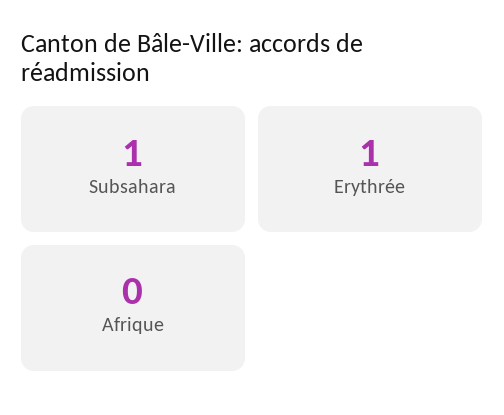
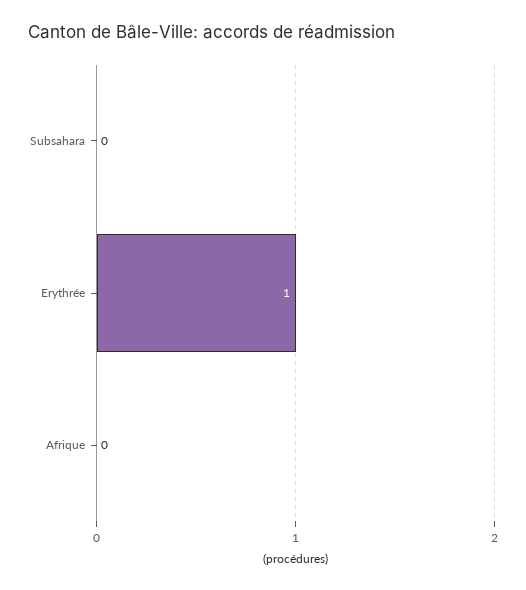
  {
-   "Subsahara": 1,
+   "Subsahara": 0,
    "Erythrée": 1,
    "Afrique": 0
  }

